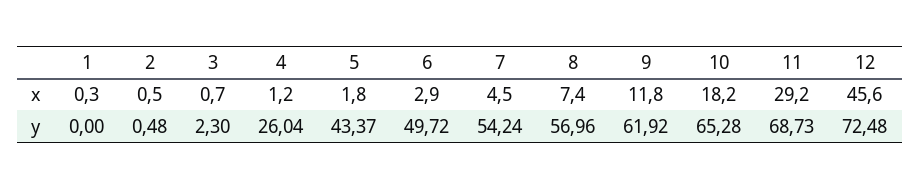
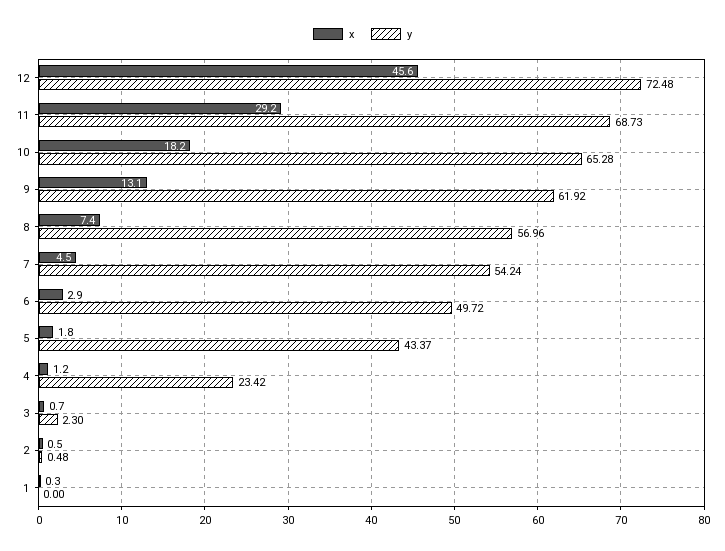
  {
    "x": {
      "1": 0.3,
      "2": 0.5,
      "3": 0.7,
      "4": 1.2,
      "5": 1.8,
      "6": 2.9,
      "7": 4.5,
      "8": 7.4,
-     "9": 11.8,
+     "9": 13.1,
      "10": 18.2,
      "11": 29.2,
      "12": 45.6
    },
    "y": {
      "1": 0,
      "2": 0.48,
      "3": 2.3,
-     "4": 26.04,
+     "4": 23.42,
      "5": 43.37,
      "6": 49.72,
      "7": 54.24,
      "8": 56.96,
      "9": 61.92,
      "10": 65.28,
      "11": 68.73,
      "12": 72.48
    }
  }

